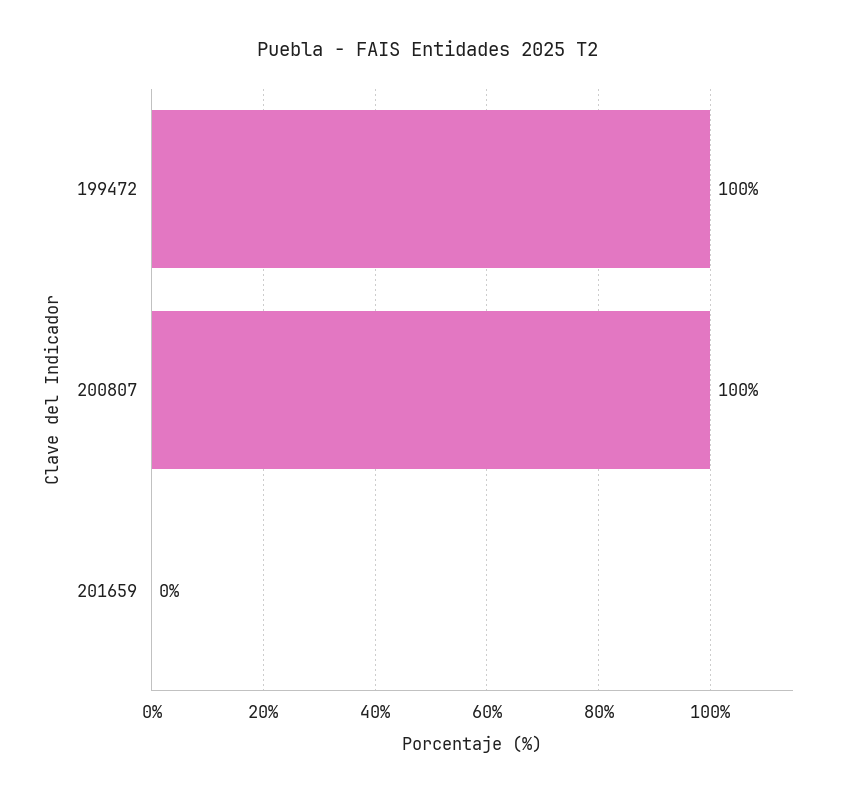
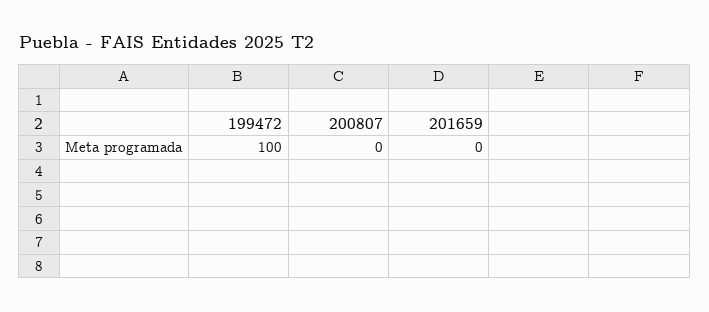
  {
    "199472": 100,
-   "200807": 100,
+   "200807": 0,
    "201659": 0
  }

